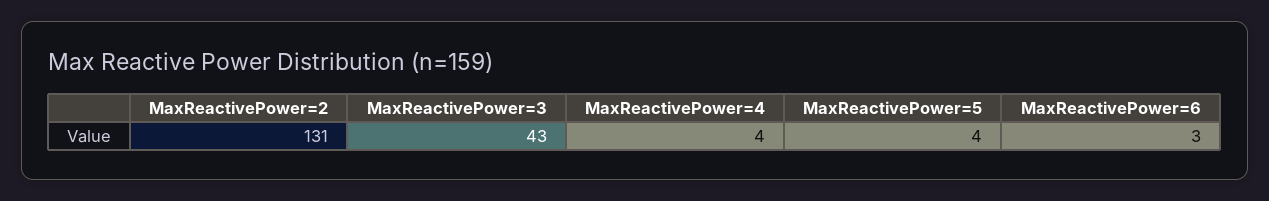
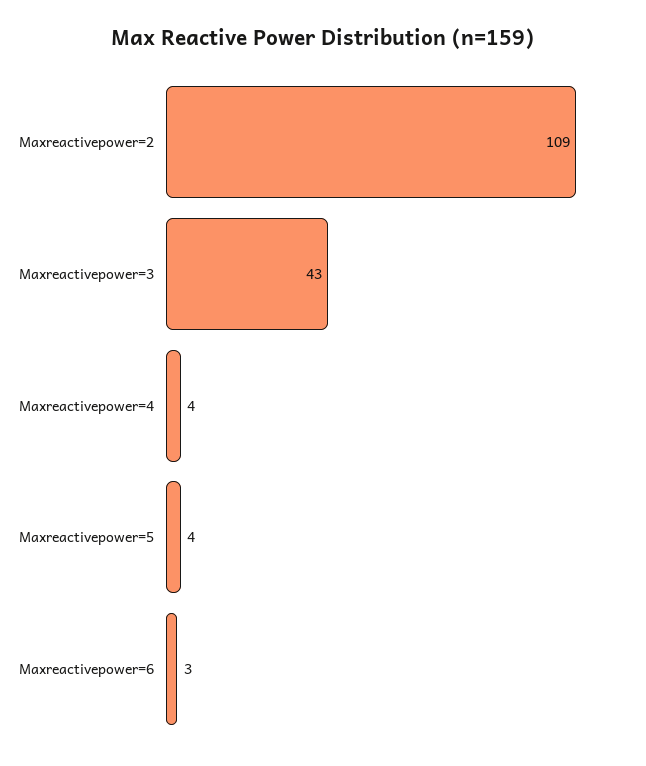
  {
-   "MaxReactivePower=2": 131,
+   "MaxReactivePower=2": 109,
    "MaxReactivePower=3": 43,
    "MaxReactivePower=4": 4,
    "MaxReactivePower=5": 4,
    "MaxReactivePower=6": 3
  }

